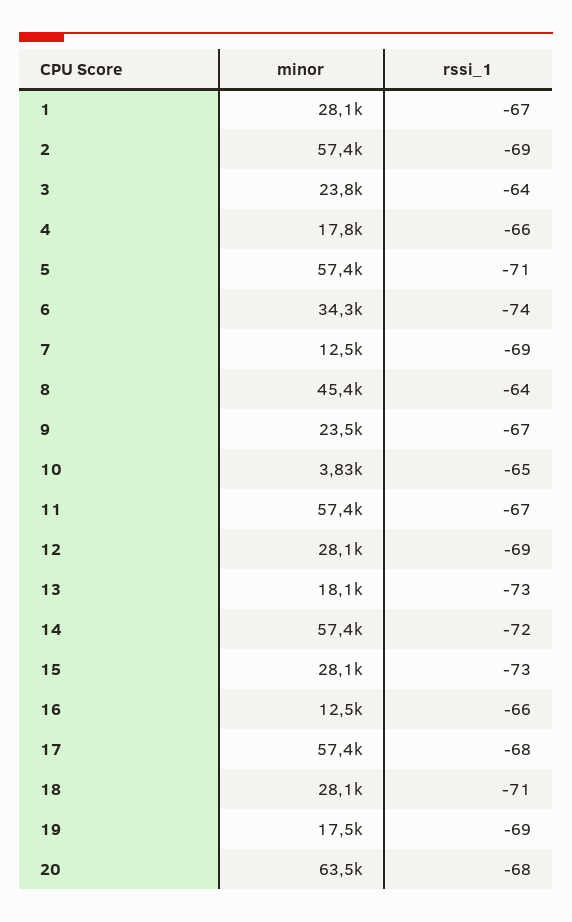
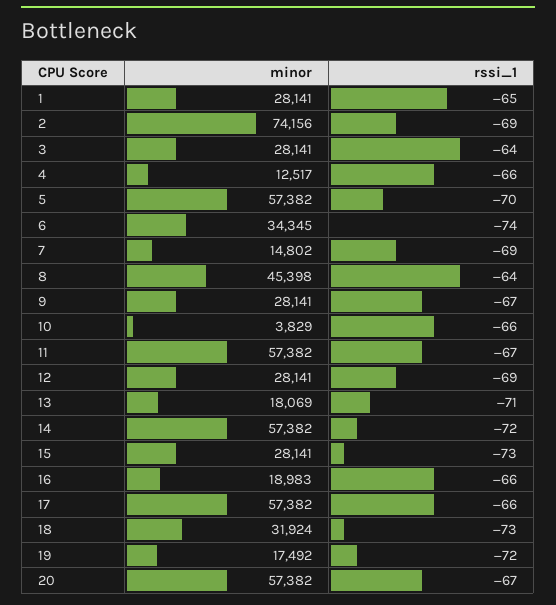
  {
    "minor": {
      "1": 28141,
-     "2": 57400,
+     "2": 74156,
-     "3": 23800,
+     "3": 28141,
-     "4": 17800,
+     "4": 12517,
      "5": 57382,
      "6": 34345,
-     "7": 12500,
+     "7": 14802,
      "8": 45398,
-     "9": 23500,
+     "9": 28141,
      "10": 3829,
      "11": 57382,
      "12": 28141,
      "13": 18069,
      "14": 57382,
      "15": 28141,
-     "16": 12500,
+     "16": 18983,
      "17": 57382,
-     "18": 28100,
+     "18": 31924,
      "19": 17492,
-     "20": 63500
+     "20": 57382
    },
    "rssi_1": {
-     "1": -67,
+     "1": -65,
      "2": -69,
      "3": -64,
      "4": -66,
-     "5": -71,
+     "5": -70,
      "6": -74,
      "7": -69,
      "8": -64,
      "9": -67,
-     "10": -65,
+     "10": -66,
      "11": -67,
      "12": -69,
-     "13": -73,
+     "13": -71,
      "14": -72,
      "15": -73,
      "16": -66,
-     "17": -68,
+     "17": -66,
-     "18": -71,
+     "18": -73,
-     "19": -69,
+     "19": -72,
-     "20": -68
+     "20": -67
    }
  }

